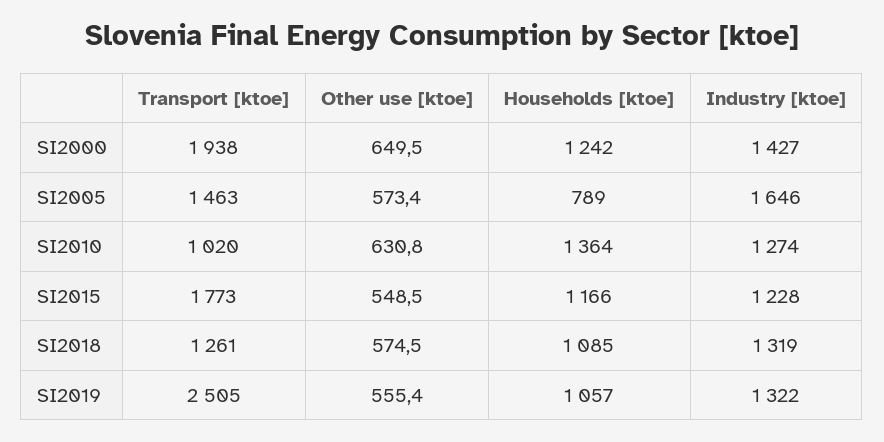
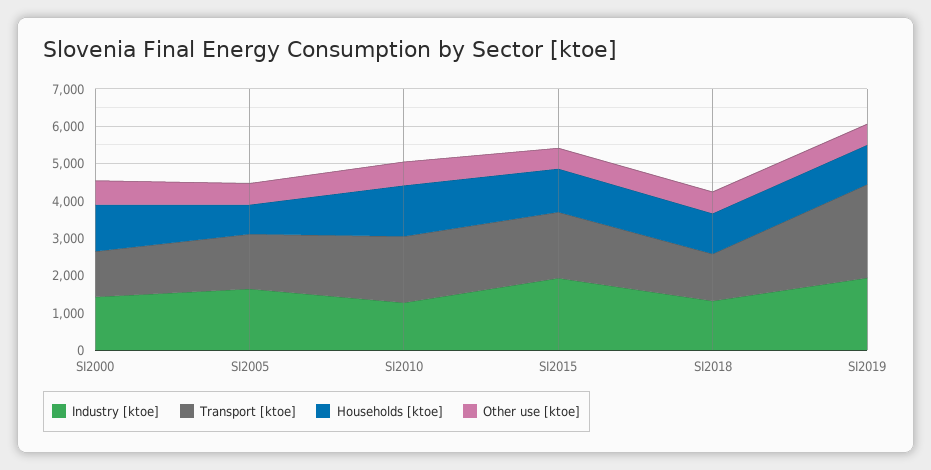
  {
    "Transport [ktoe]": {
-     "SI2000": 1938,
+     "SI2000": 1250,
      "SI2005": 1463,
-     "SI2010": 1020,
+     "SI2010": 1750,
      "SI2015": 1773,
      "SI2018": 1261,
      "SI2019": 2505
    },
    "Other use [ktoe]": {
      "SI2000": 649.5,
      "SI2005": 573.4,
      "SI2010": 630.8,
      "SI2015": 548.5,
      "SI2018": 574.5,
      "SI2019": 555.4
    },
    "Households [ktoe]": {
      "SI2000": 1242,
      "SI2005": 789,
      "SI2010": 1364,
      "SI2015": 1166,
      "SI2018": 1085,
      "SI2019": 1057
    },
    "Industry [ktoe]": {
      "SI2000": 1427,
      "SI2005": 1646,
      "SI2010": 1274,
-     "SI2015": 1228,
+     "SI2015": 2000,
      "SI2018": 1319,
-     "SI2019": 1322
+     "SI2019": 2000
    }
  }

